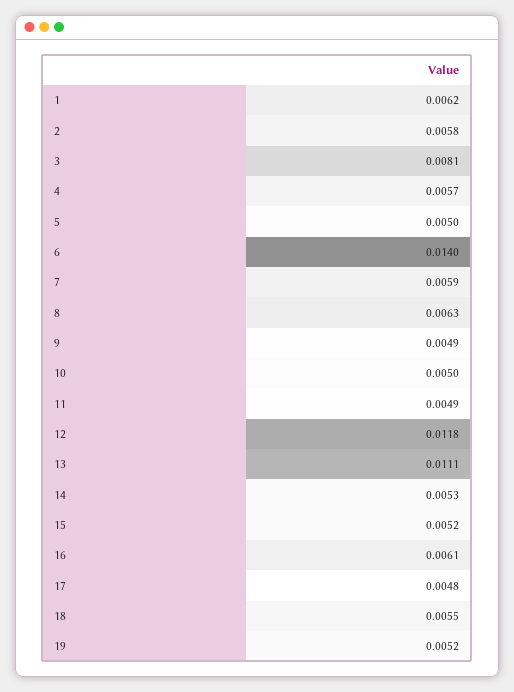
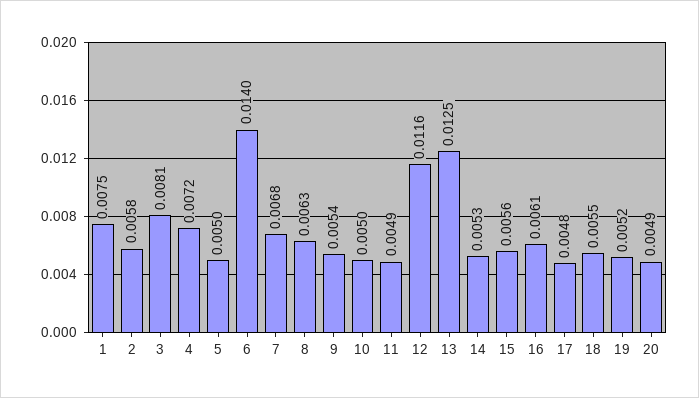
  {
-   "1": 0.0062,
+   "1": 0.0075,
    "2": 0.0058,
    "3": 0.0081,
-   "4": 0.0057,
+   "4": 0.0072,
    "5": 0.005,
    "6": 0.014,
-   "7": 0.0059,
+   "7": 0.0068,
    "8": 0.0063,
-   "9": 0.0049,
+   "9": 0.0054,
    "10": 0.005,
    "11": 0.0049,
-   "12": 0.0118,
+   "12": 0.0116,
-   "13": 0.0111,
+   "13": 0.0125,
    "14": 0.0053,
-   "15": 0.0052,
+   "15": 0.0056,
    "16": 0.0061,
    "17": 0.0048,
    "18": 0.0055,
-   "19": 0.0052
+   "19": 0.0052,
+   "20": 0.0049
  }

